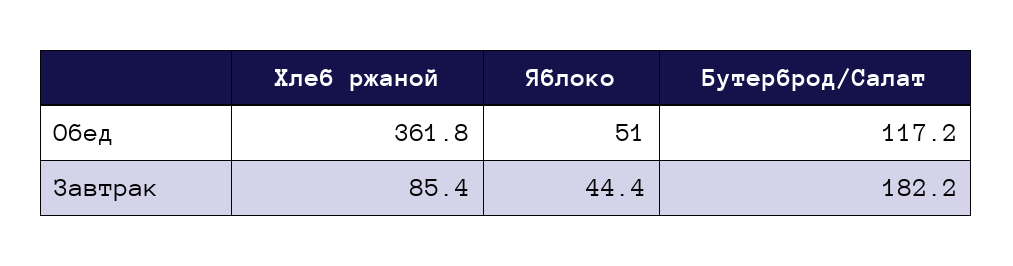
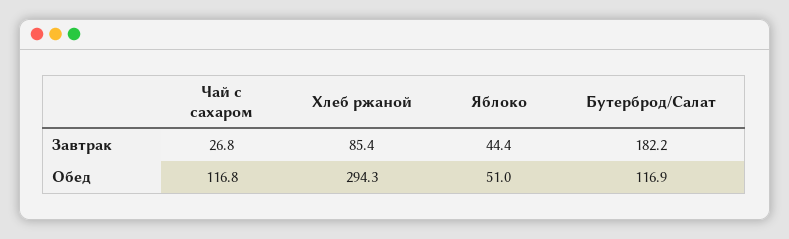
  {
    "Хлеб ржаной": {
-     "Обед": 361.8,
+     "Обед": 294.3,
      "Завтрак": 85.4
    },
    "Яблоко": {
      "Обед": 51,
      "Завтрак": 44.4
    },
    "Бутерброд/Салат": {
-     "Обед": 117.2,
+     "Обед": 116.9,
      "Завтрак": 182.2
-   }
+   },
+   "Чай с сахаром": {
+     "Завтрак": 26.8,
+     "Обед": 116.8
+   }
  }

